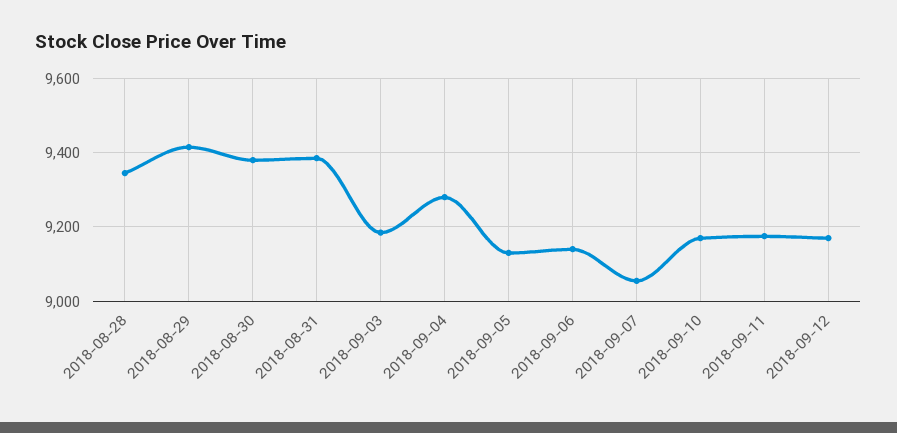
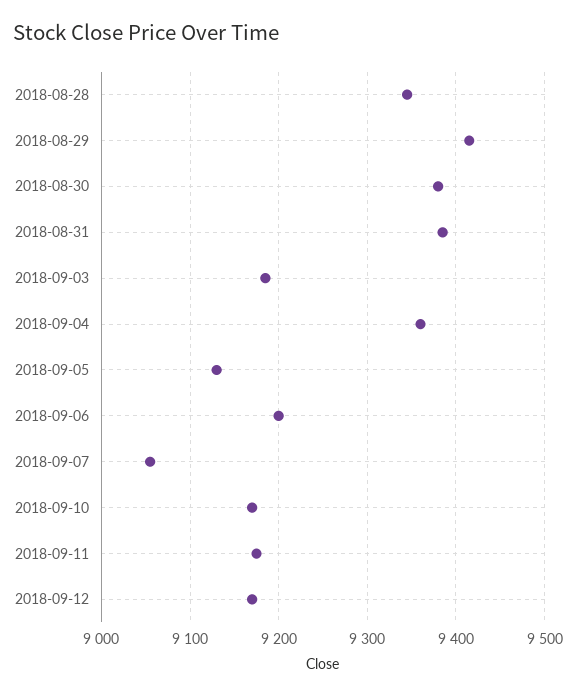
  {
    "2018-08-28": 9350,
    "2018-08-29": 9420,
    "2018-08-30": 9380,
    "2018-08-31": 9390,
    "2018-09-03": 9190,
-   "2018-09-04": 9280,
+   "2018-09-04": 9360,
    "2018-09-05": 9130,
-   "2018-09-06": 9140,
+   "2018-09-06": 9200,
    "2018-09-07": 9060,
    "2018-09-10": 9170,
    "2018-09-11": 9180,
    "2018-09-12": 9170
  }

